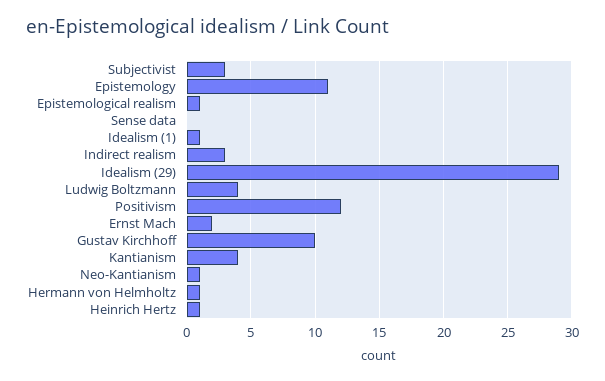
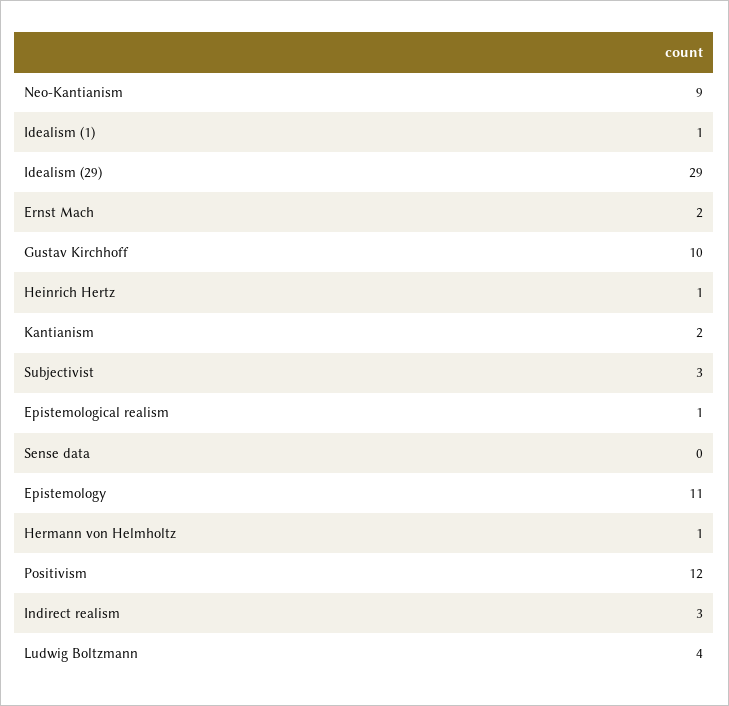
  {
    "Subjectivist": 3,
    "Epistemology": 11,
    "Epistemological realism": 1,
    "Sense data": 0,
    "Idealism (1)": 1,
    "Indirect realism": 3,
    "Idealism (29)": 29,
    "Ludwig Boltzmann": 4,
    "Positivism": 12,
    "Ernst Mach": 2,
    "Gustav Kirchhoff": 10,
-   "Kantianism": 4,
+   "Kantianism": 2,
-   "Neo-Kantianism": 1,
+   "Neo-Kantianism": 9,
    "Hermann von Helmholtz": 1,
    "Heinrich Hertz": 1
  }

